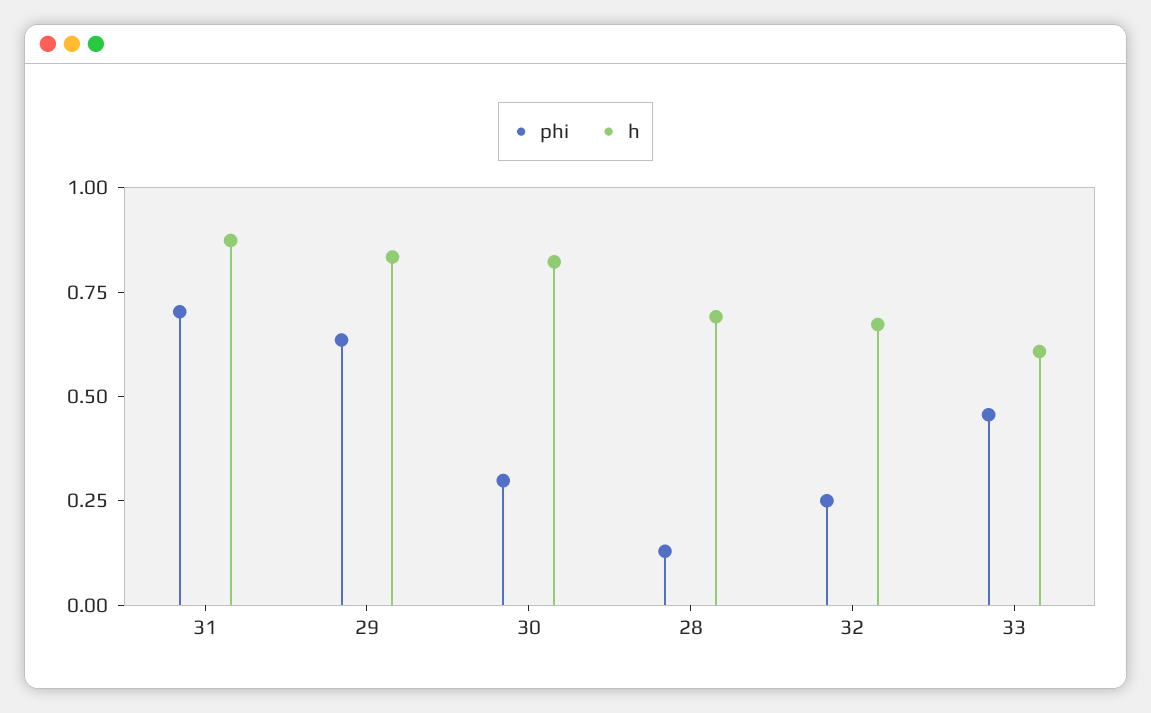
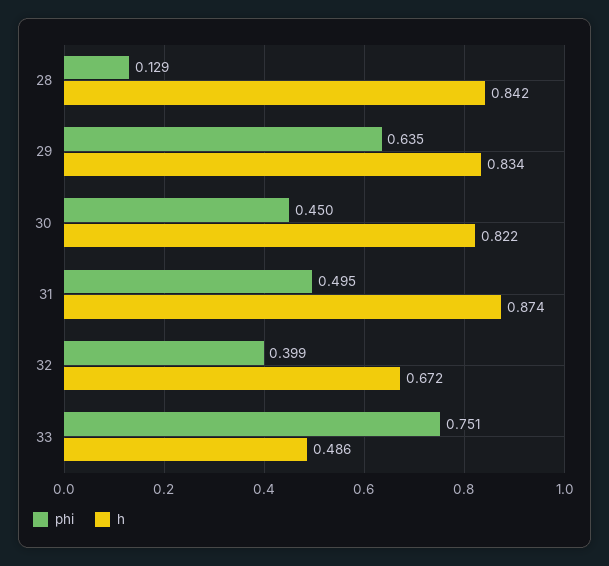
  {
    "phi": {
-     "31": 0.7,
+     "31": 0.495,
      "29": 0.635,
-     "30": 0.3,
+     "30": 0.45,
      "28": 0.129,
-     "32": 0.25,
+     "32": 0.399,
-     "33": 0.45
+     "33": 0.751
    },
    "h": {
      "31": 0.874,
      "29": 0.834,
      "30": 0.822,
-     "28": 0.7,
+     "28": 0.842,
      "32": 0.672,
-     "33": 0.6
+     "33": 0.486
    }
  }

